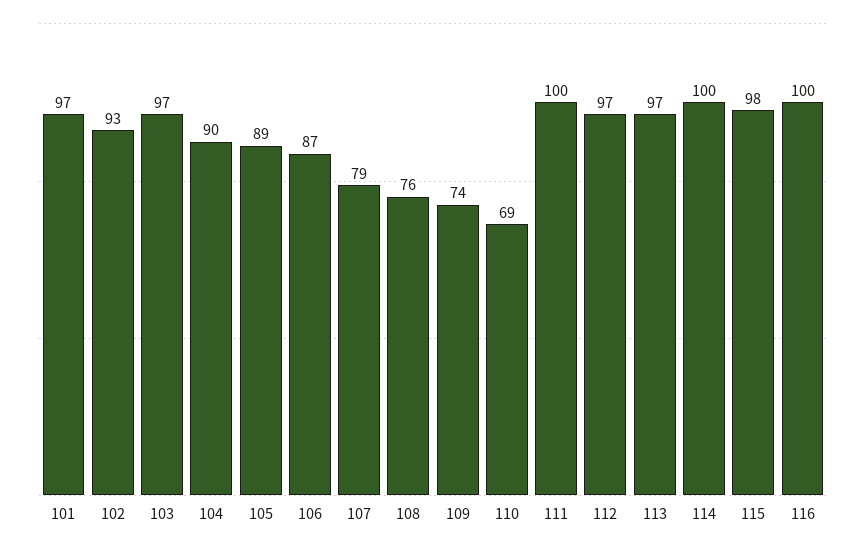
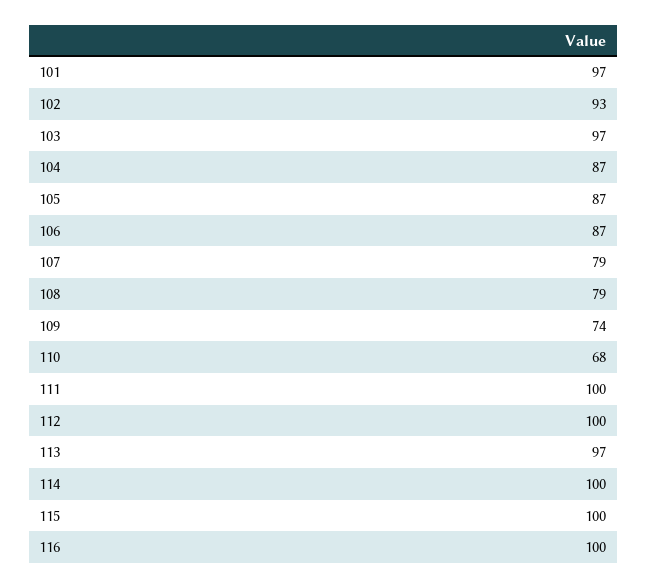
  {
    "101": 97,
    "102": 93,
    "103": 97,
-   "104": 90,
+   "104": 87,
-   "105": 89,
+   "105": 87,
    "106": 87,
    "107": 79,
-   "108": 76,
+   "108": 79,
    "109": 74,
-   "110": 69,
+   "110": 68,
    "111": 100,
-   "112": 97,
+   "112": 100,
    "113": 97,
    "114": 100,
-   "115": 98,
+   "115": 100,
    "116": 100
  }

